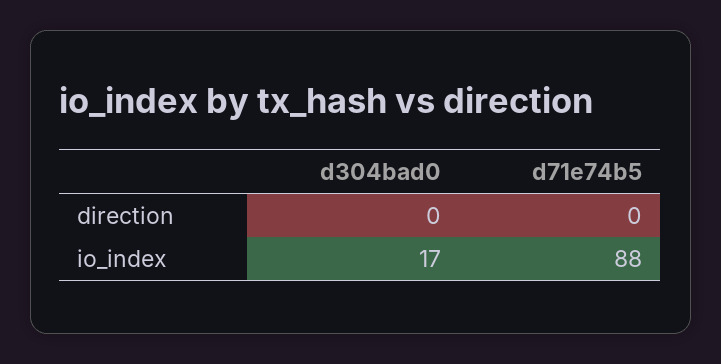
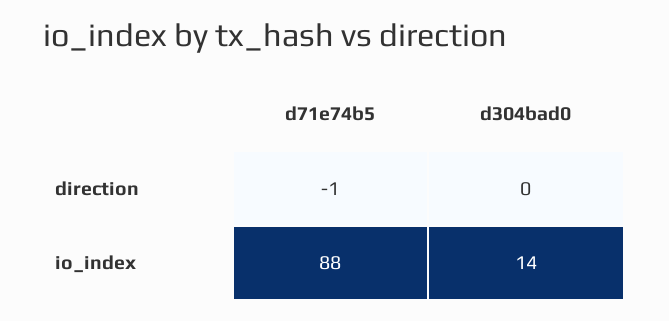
  {
    "d304bad0": {
      "direction": 0,
-     "io_index": 17
+     "io_index": 14
    },
    "d71e74b5": {
-     "direction": 0,
+     "direction": -1,
      "io_index": 88
    }
  }

